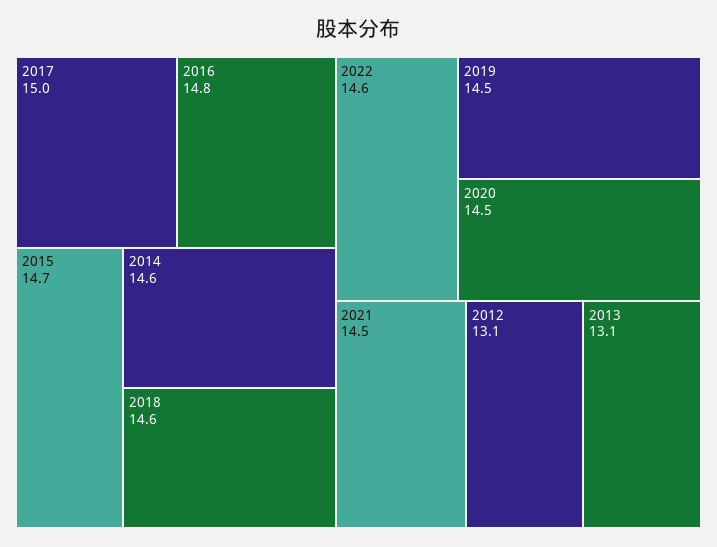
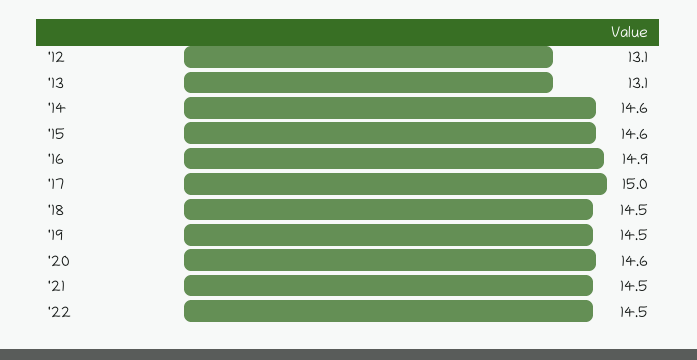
  {
    "2017": 15,
-   "2016": 14.8,
+   "2016": 14.9,
-   "2015": 14.7,
+   "2015": 14.6,
    "2014": 14.6,
-   "2018": 14.6,
+   "2018": 14.5,
-   "2022": 14.6,
+   "2022": 14.5,
    "2019": 14.5,
-   "2020": 14.5,
+   "2020": 14.6,
    "2021": 14.5,
    "2012": 13.1,
    "2013": 13.1
  }

